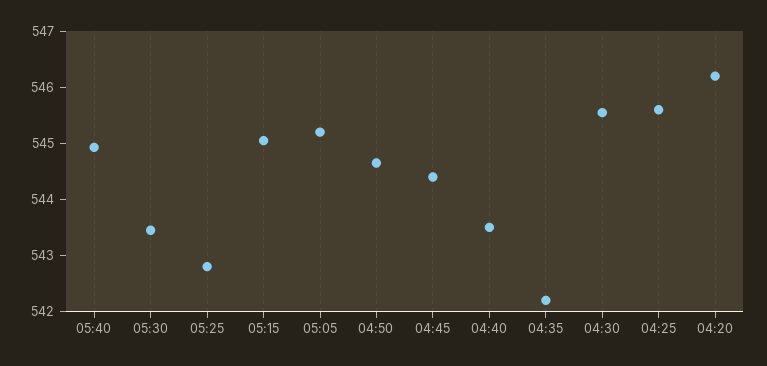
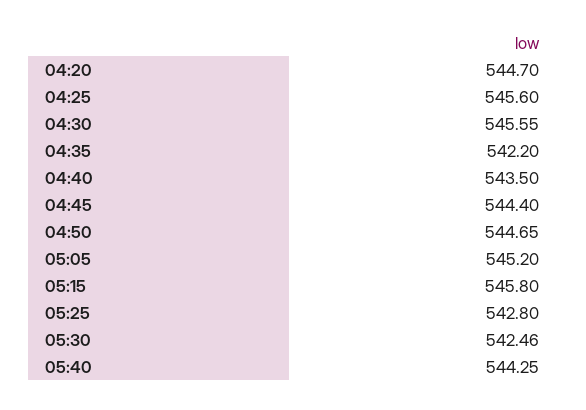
  {
-   "05:40": 545,
+   "05:40": 544.25,
-   "05:30": 543.4,
+   "05:30": 542.46,
    "05:25": 542.8,
-   "05:15": 545,
+   "05:15": 545.8,
    "05:05": 545.2,
    "04:50": 544.65,
    "04:45": 544.4,
    "04:40": 543.5,
    "04:35": 542.2,
    "04:30": 545.55,
    "04:25": 545.6,
-   "04:20": 546.2
+   "04:20": 544.7
  }

